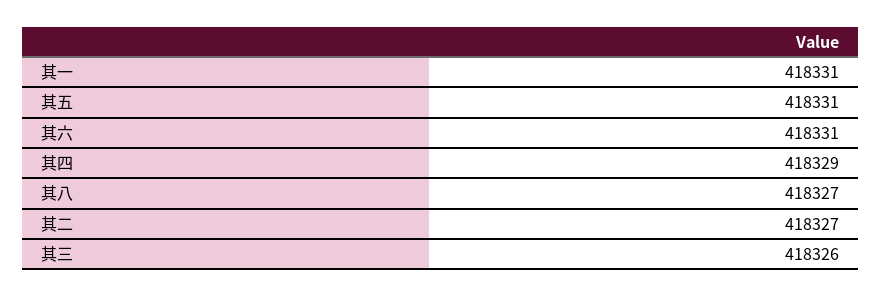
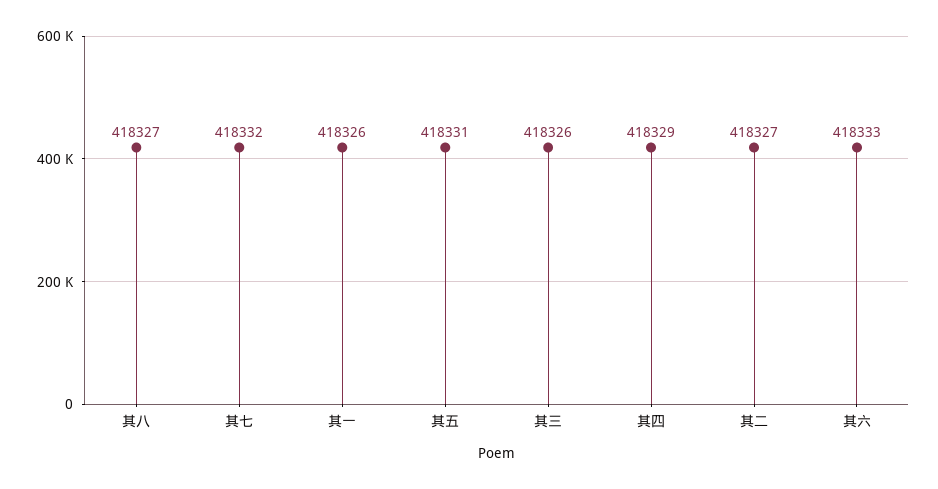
  {
-   "其一": 418331,
+   "其一": 418326,
    "其五": 418331,
-   "其六": 418331,
+   "其六": 418333,
    "其四": 418329,
    "其八": 418327,
    "其二": 418327,
-   "其三": 418326
+   "其三": 418326,
+   "其七": 418332
  }

